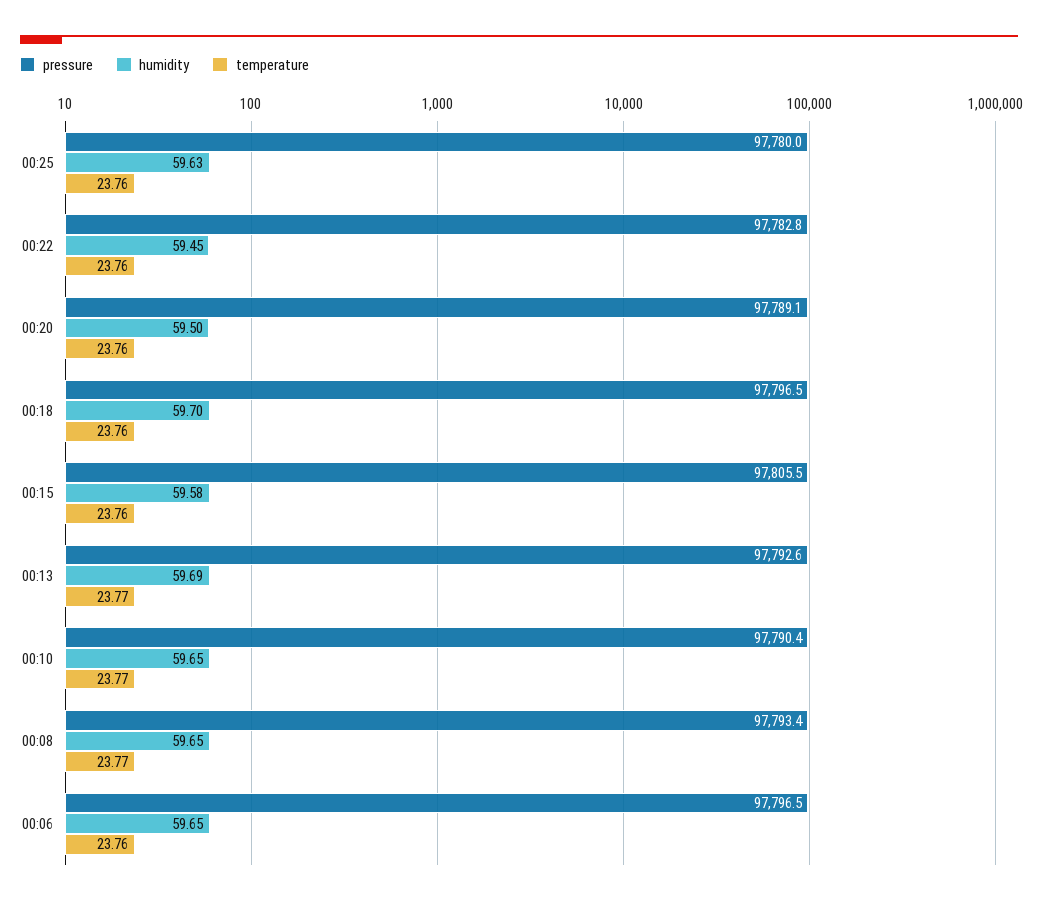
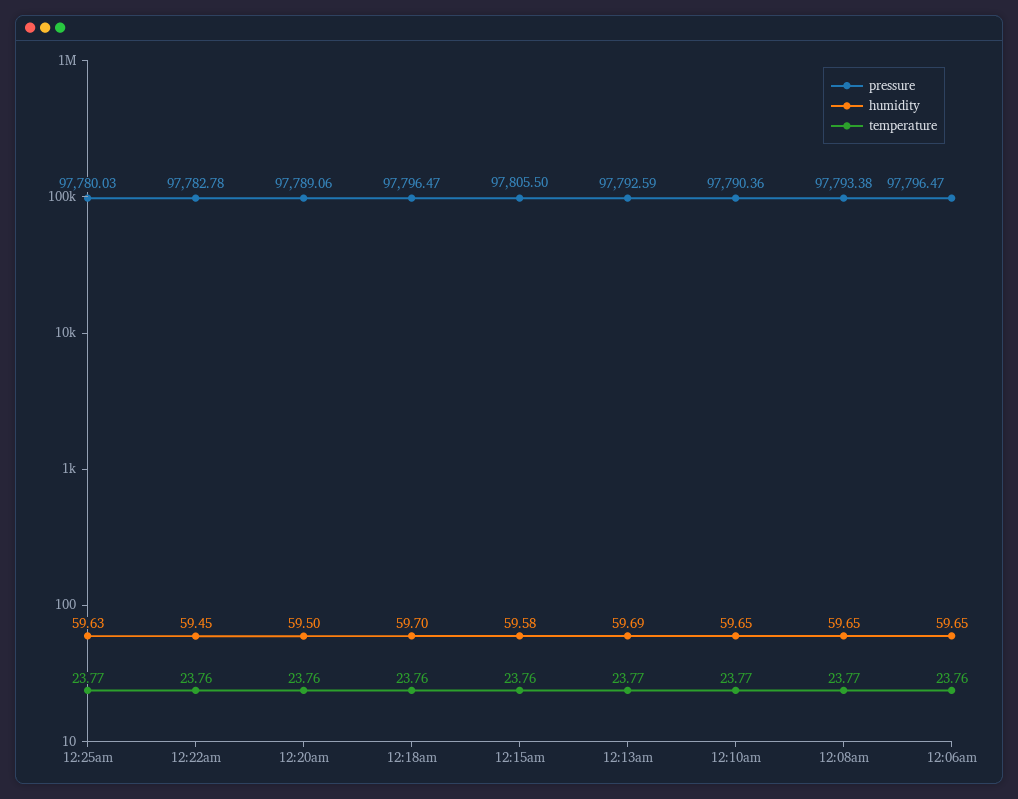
  {
    "pressure": {
      "00:25": 97780.03,
      "00:22": 97782.78,
      "00:20": 97789.06,
      "00:18": 97796.47,
      "00:15": 97805.5,
      "00:13": 97792.59,
      "00:10": 97790.36,
      "00:08": 97793.38,
      "00:06": 97796.47
    },
    "humidity": {
      "00:25": 59.63,
      "00:22": 59.45,
      "00:20": 59.5,
      "00:18": 59.7,
      "00:15": 59.58,
      "00:13": 59.69,
      "00:10": 59.65,
      "00:08": 59.65,
      "00:06": 59.65
    },
    "temperature": {
-     "00:25": 23.76,
+     "00:25": 23.77,
      "00:22": 23.76,
      "00:20": 23.76,
      "00:18": 23.76,
      "00:15": 23.76,
      "00:13": 23.77,
      "00:10": 23.77,
      "00:08": 23.77,
      "00:06": 23.76
    }
  }

